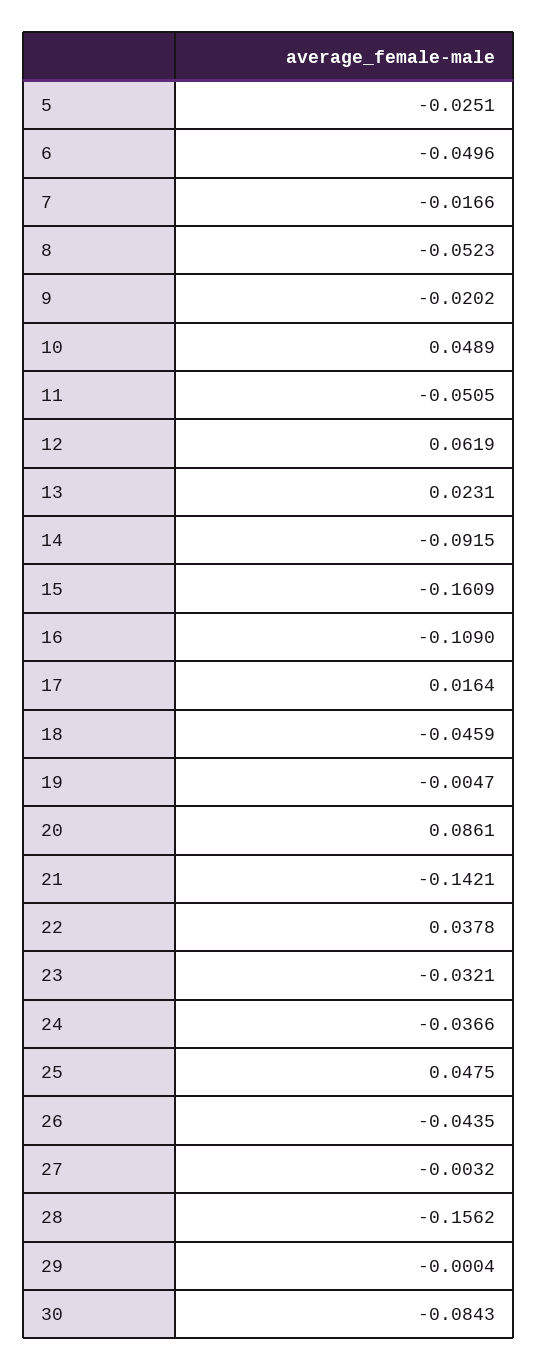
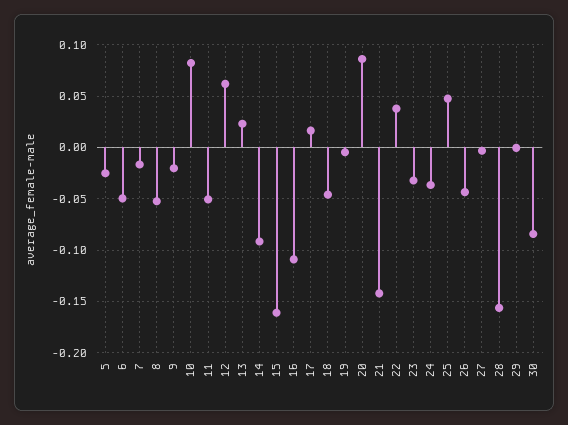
  {
    "5": -0.0251,
    "6": -0.0496,
    "7": -0.0166,
    "8": -0.0523,
    "9": -0.0202,
-   "10": 0.0489,
+   "10": 0.08,
    "11": -0.0505,
    "12": 0.0619,
    "13": 0.0231,
    "14": -0.0915,
    "15": -0.1609,
    "16": -0.109,
    "17": 0.0164,
    "18": -0.0459,
    "19": -0.0047,
    "20": 0.0861,
    "21": -0.1421,
    "22": 0.0378,
    "23": -0.0321,
    "24": -0.0366,
    "25": 0.0475,
    "26": -0.0435,
    "27": -0.0032,
    "28": -0.1562,
    "29": -0.0004,
    "30": -0.0843
  }

